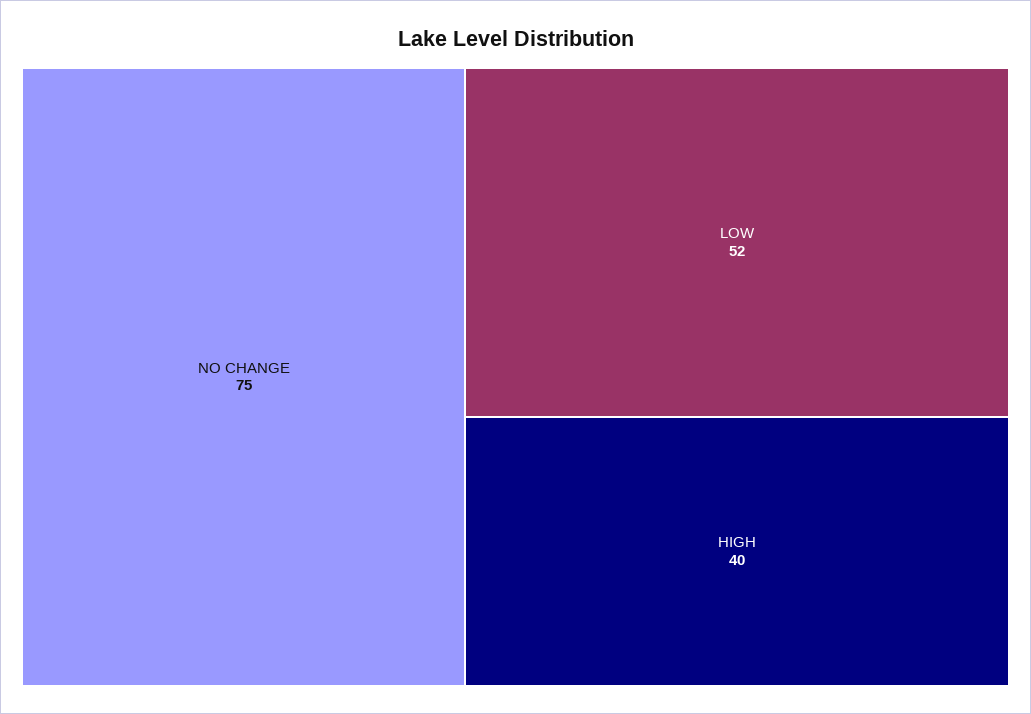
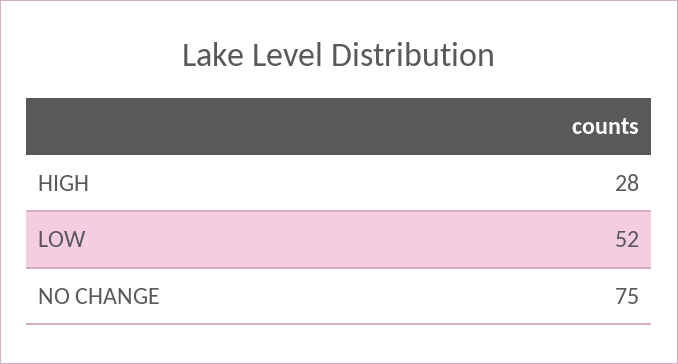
  {
    "NO CHANGE": 75,
    "LOW": 52,
-   "HIGH": 40
+   "HIGH": 28
  }

